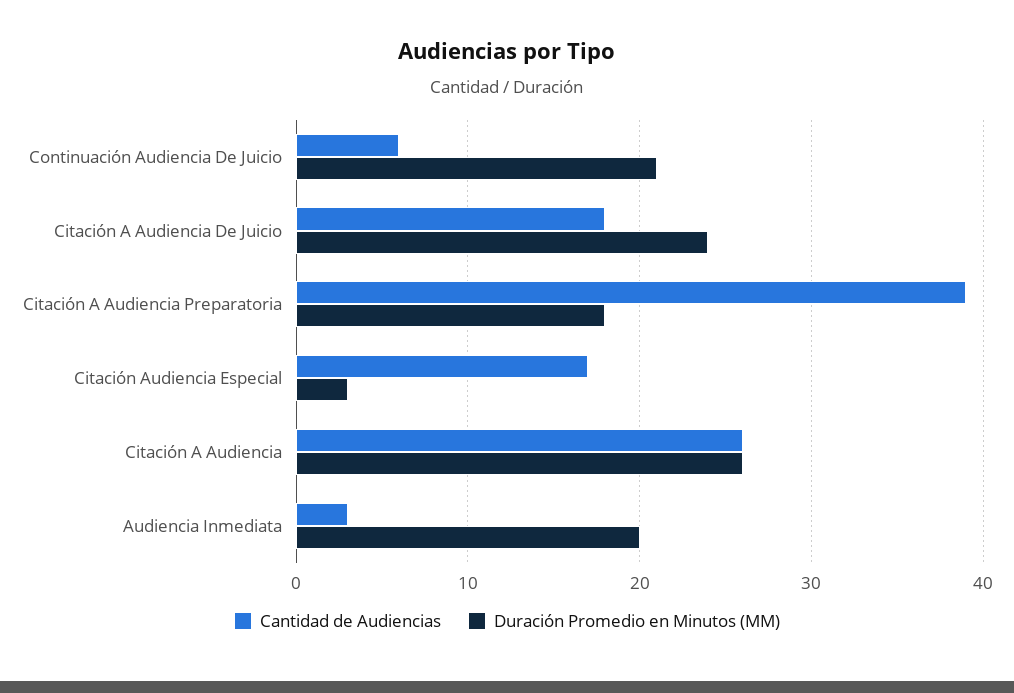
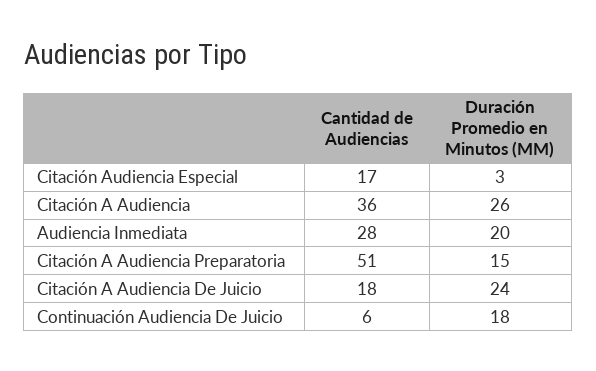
  {
    "Cantidad de Audiencias": {
      "Continuación Audiencia De Juicio": 6,
      "Citación A Audiencia De Juicio": 18,
-     "Citación A Audiencia Preparatoria": 39,
+     "Citación A Audiencia Preparatoria": 51,
      "Citación Audiencia Especial": 17,
-     "Citación A Audiencia": 26,
+     "Citación A Audiencia": 36,
-     "Audiencia Inmediata": 3
+     "Audiencia Inmediata": 28
    },
    "Duración Promedio en Minutos (MM)": {
-     "Continuación Audiencia De Juicio": 21,
+     "Continuación Audiencia De Juicio": 18,
      "Citación A Audiencia De Juicio": 24,
-     "Citación A Audiencia Preparatoria": 18,
+     "Citación A Audiencia Preparatoria": 15,
      "Citación Audiencia Especial": 3,
      "Citación A Audiencia": 26,
      "Audiencia Inmediata": 20
    }
  }

